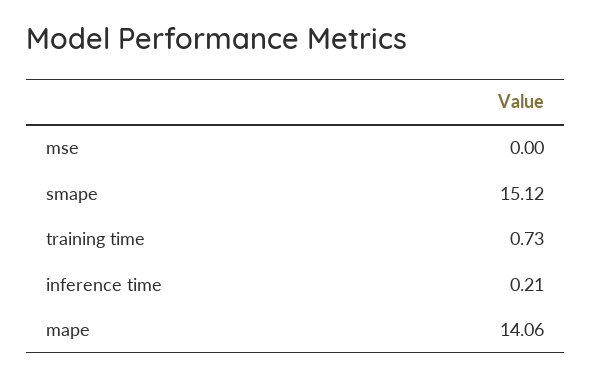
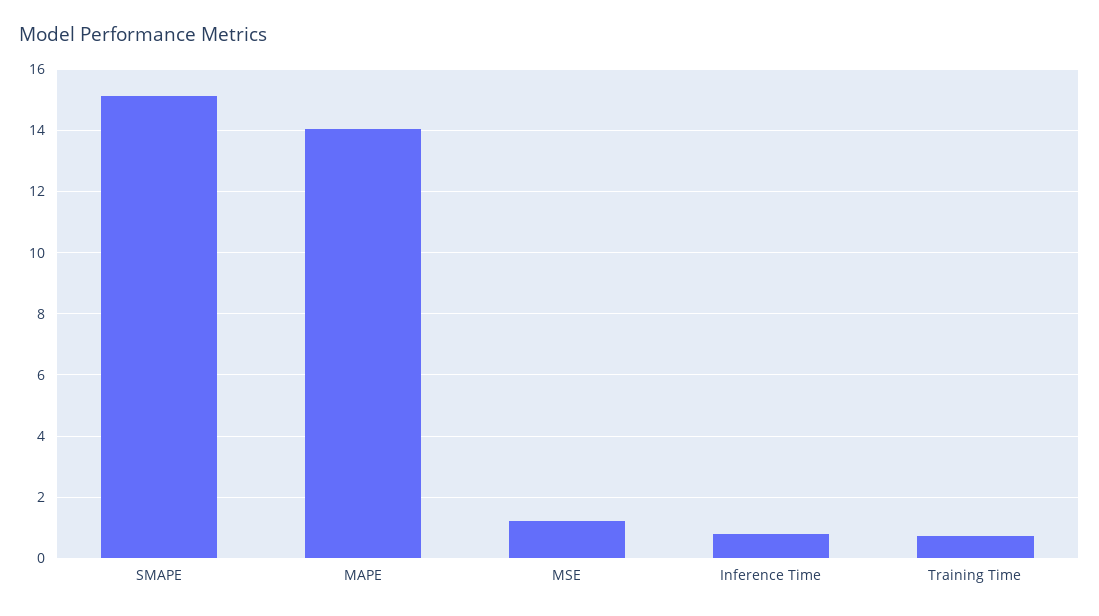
  {
-   "mse": 0,
+   "mse": 1.2,
    "smape": 15.12,
    "training time": 0.73,
-   "inference time": 0.21,
+   "inference time": 0.8,
    "mape": 14.06
  }

